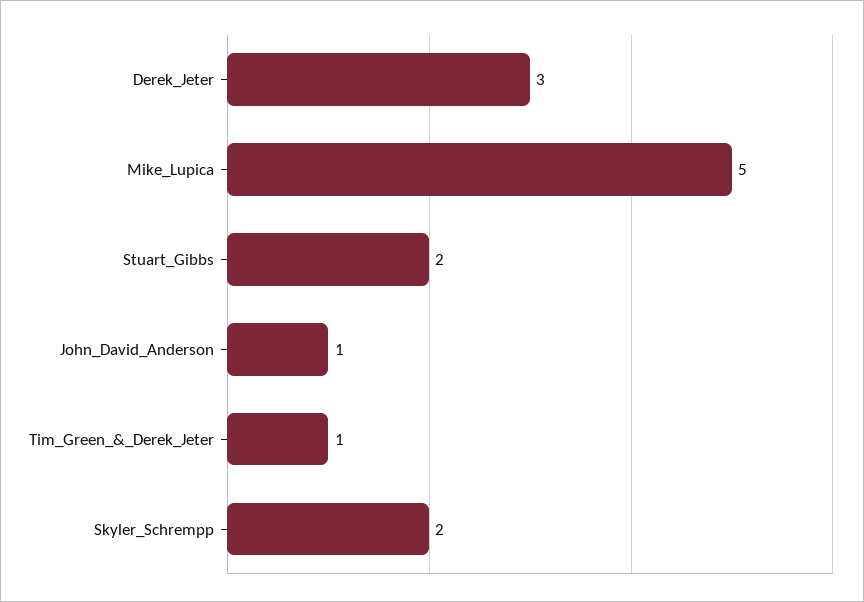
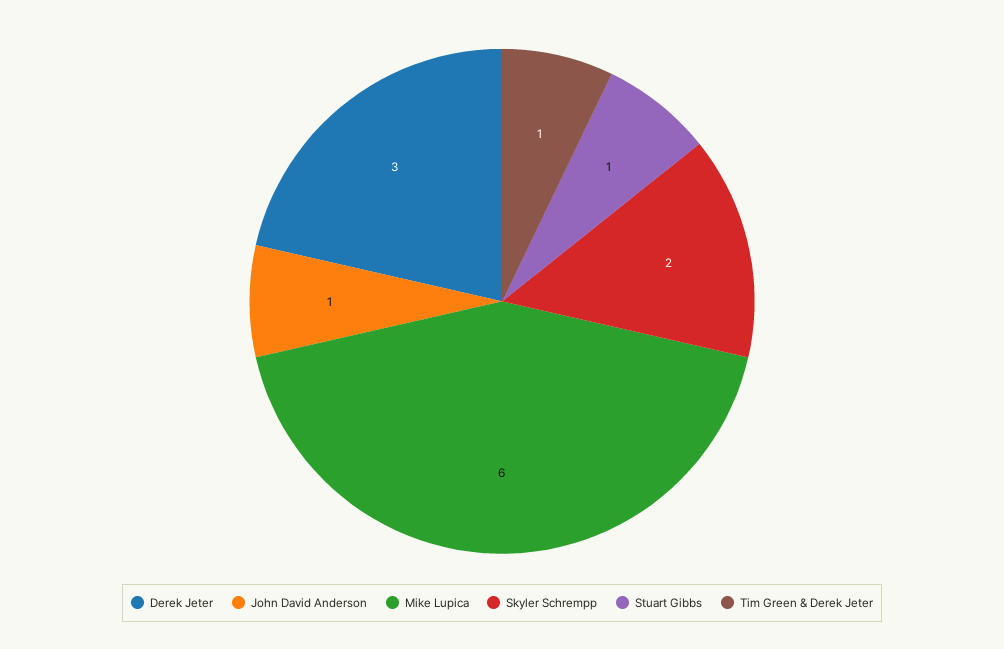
  {
    "Derek_Jeter": 3,
-   "Mike_Lupica": 5,
+   "Mike_Lupica": 6,
-   "Stuart_Gibbs": 2,
+   "Stuart_Gibbs": 1,
    "John_David_Anderson": 1,
    "Tim_Green_&_Derek_Jeter": 1,
    "Skyler_Schrempp": 2
  }

